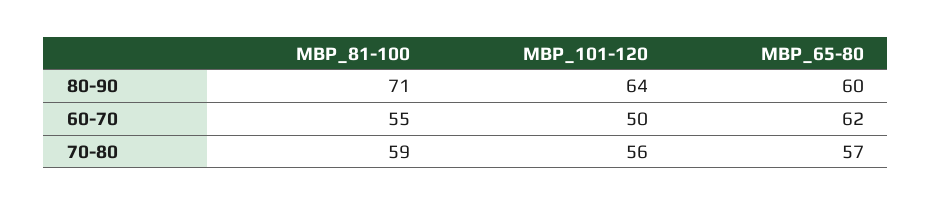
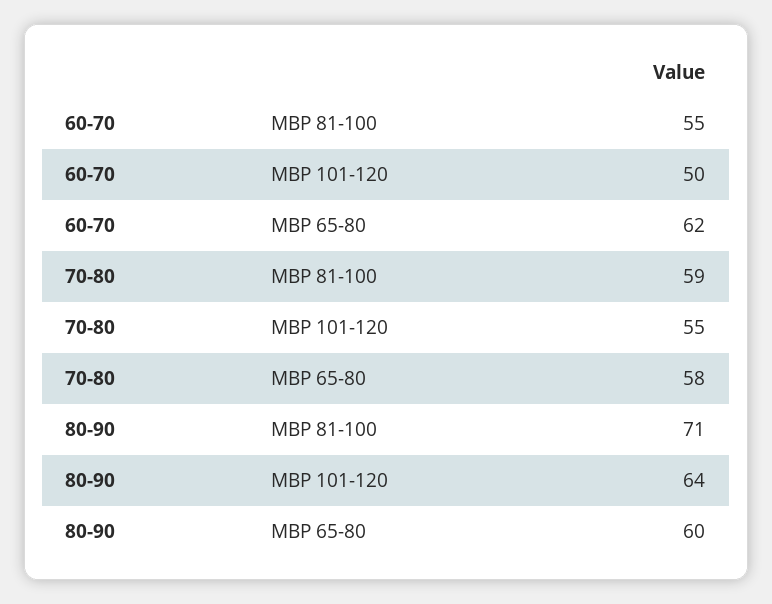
  {
    "MBP_81-100": {
      "80-90": 71,
      "60-70": 55,
      "70-80": 59
    },
    "MBP_101-120": {
      "80-90": 64,
      "60-70": 50,
-     "70-80": 56
+     "70-80": 55
    },
    "MBP_65-80": {
      "80-90": 60,
      "60-70": 62,
-     "70-80": 57
+     "70-80": 58
    }
  }

